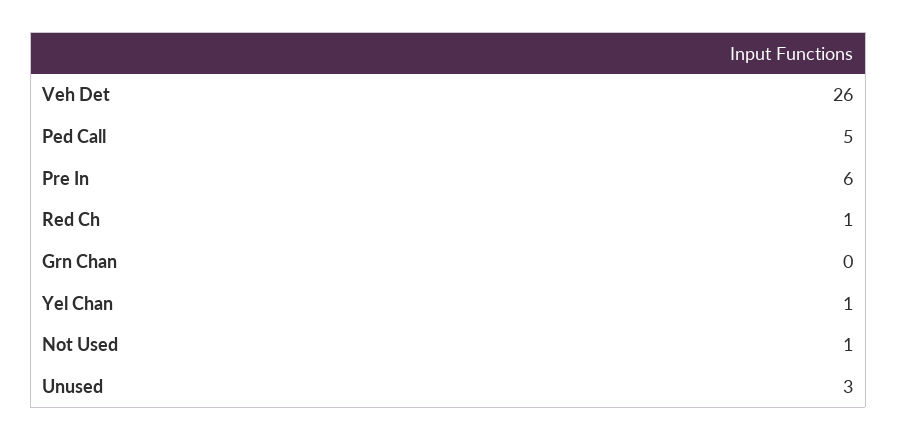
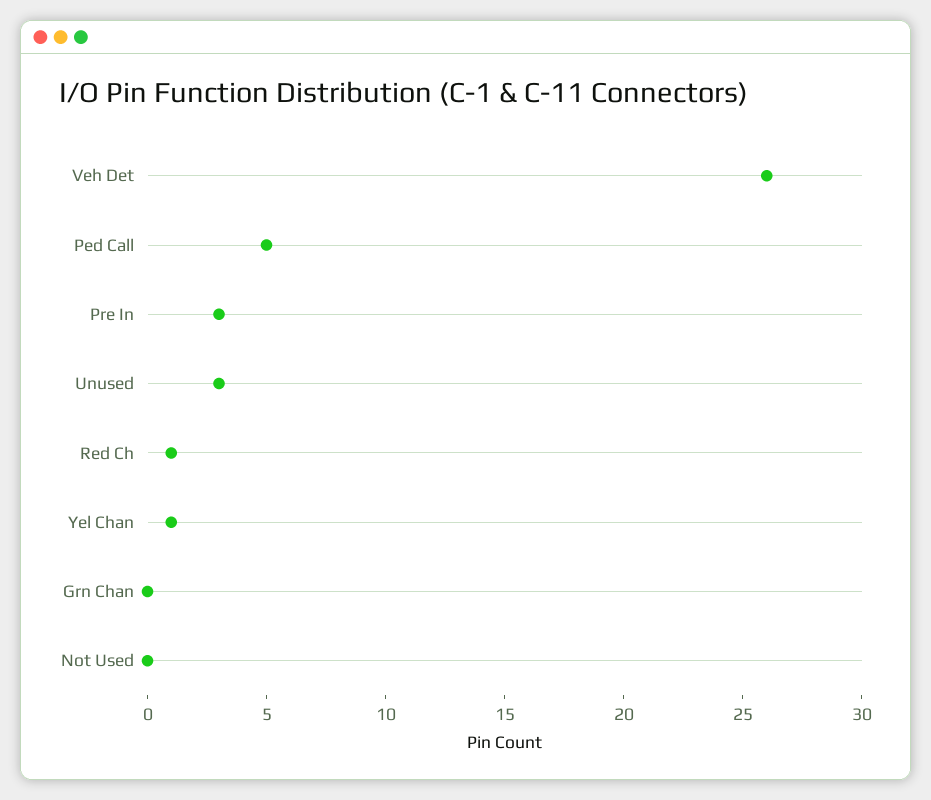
  {
    "Veh Det": 26,
    "Ped Call": 5,
-   "Pre In": 6,
+   "Pre In": 3,
    "Red Ch": 1,
    "Grn Chan": 0,
    "Yel Chan": 1,
-   "Not Used": 1,
+   "Not Used": 0,
    "Unused": 3
  }

